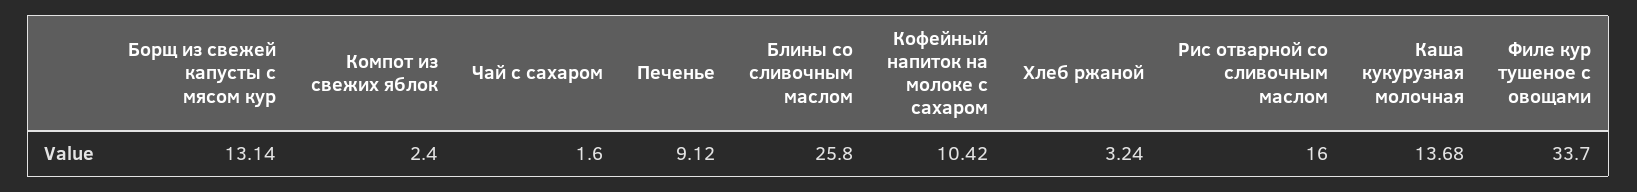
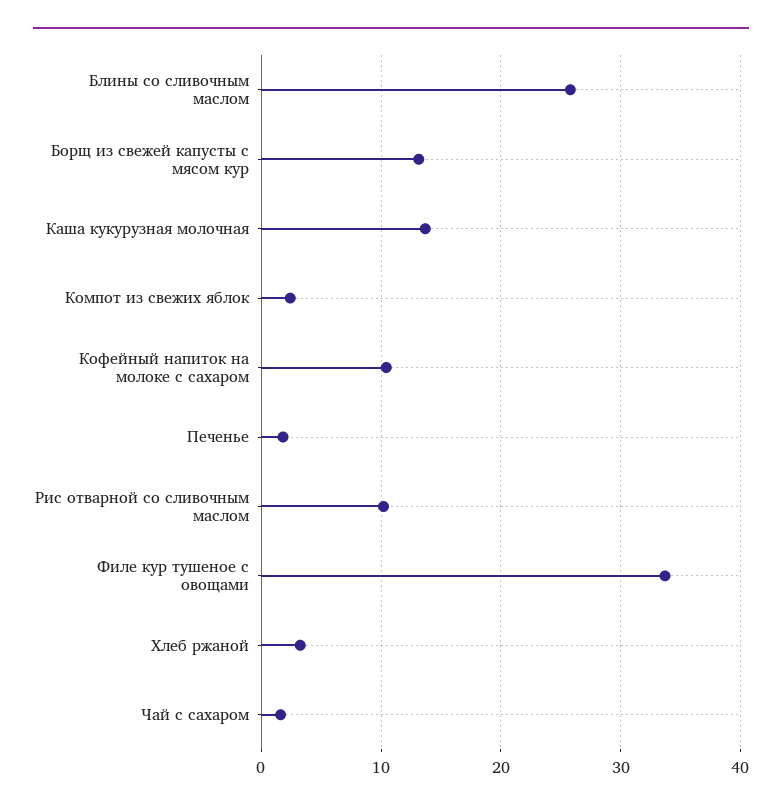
  {
    "Борщ из свежей капусты с мясом кур": 13.14,
    "Компот из свежих яблок": 2.4,
    "Чай с сахаром": 1.6,
-   "Печенье": 9.12,
+   "Печенье": 2,
    "Блины со сливочным маслом": 25.8,
    "Кофейный напиток на молоке с сахаром": 10.42,
    "Хлеб ржаной": 3.24,
-   "Рис отварной со сливочным маслом": 16,
+   "Рис отварной со сливочным маслом": 10,
    "Каша кукурузная молочная": 13.68,
    "Филе кур тушеное с овощами": 33.7
  }

